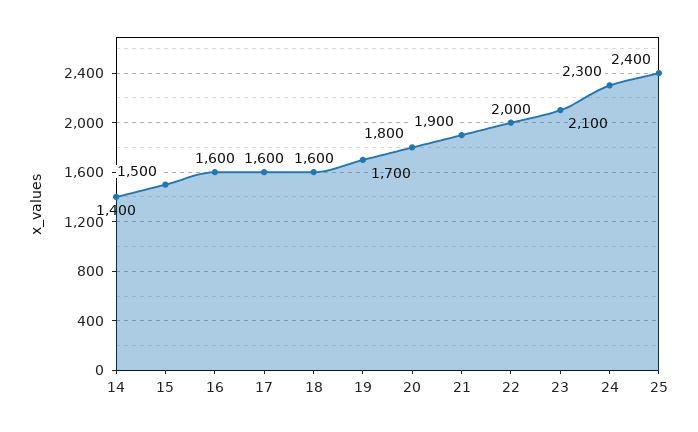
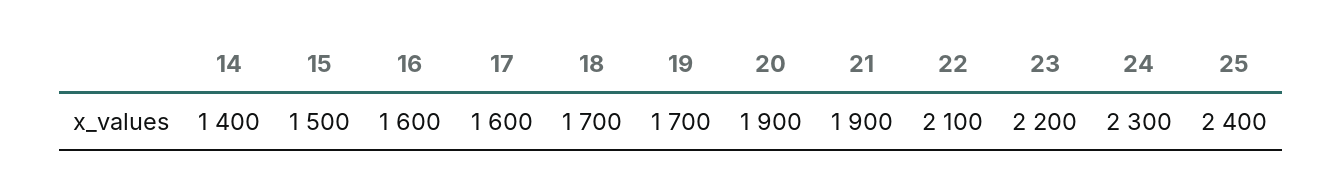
  {
    "14": 1400,
    "15": 1500,
    "16": 1600,
    "17": 1600,
-   "18": 1600,
+   "18": 1700,
    "19": 1700,
-   "20": 1800,
+   "20": 1900,
    "21": 1900,
-   "22": 2000,
+   "22": 2100,
-   "23": 2100,
+   "23": 2200,
    "24": 2300,
    "25": 2400
  }

